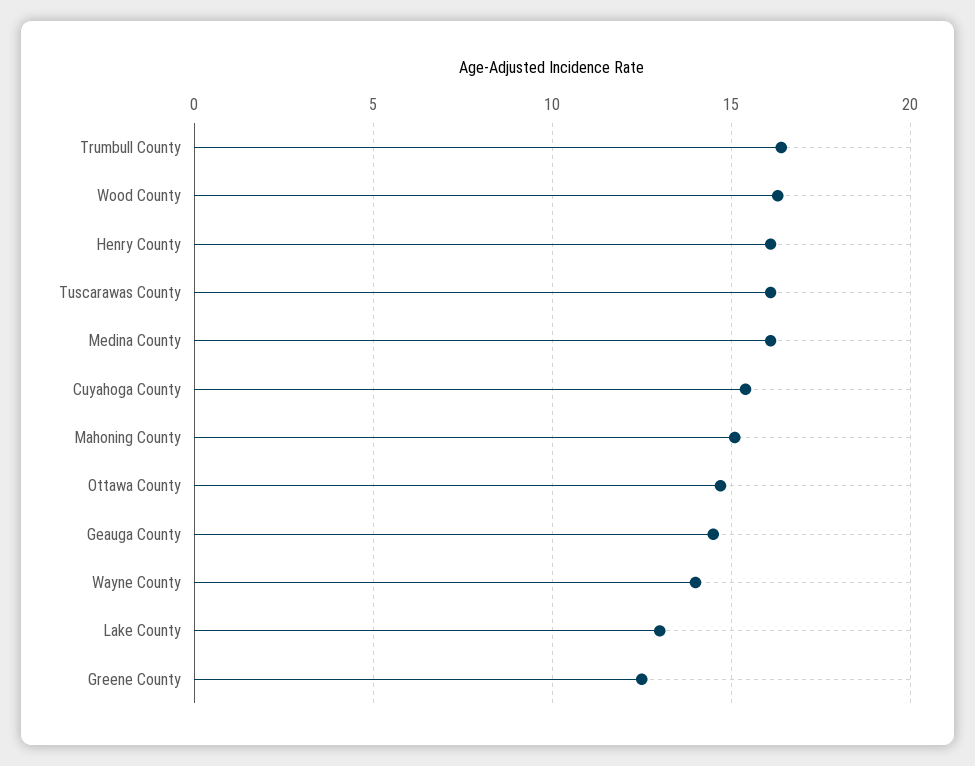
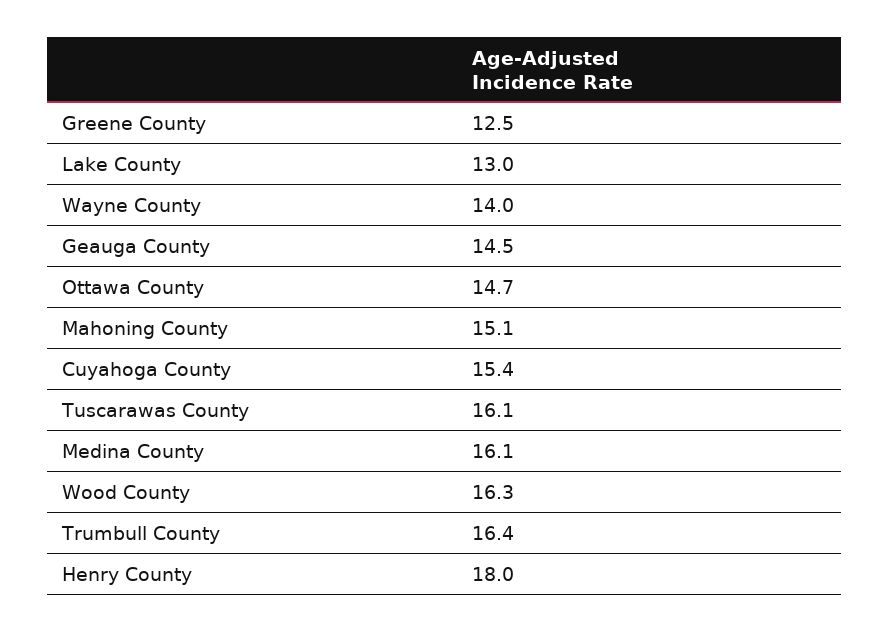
  {
    "Trumbull County": 16.4,
    "Wood County": 16.3,
-   "Henry County": 16,
+   "Henry County": 18,
    "Tuscarawas County": 16.1,
    "Medina County": 16.1,
    "Cuyahoga County": 15.4,
    "Mahoning County": 15.1,
    "Ottawa County": 14.7,
    "Geauga County": 14.5,
    "Wayne County": 14,
    "Lake County": 13,
    "Greene County": 12.5
  }

